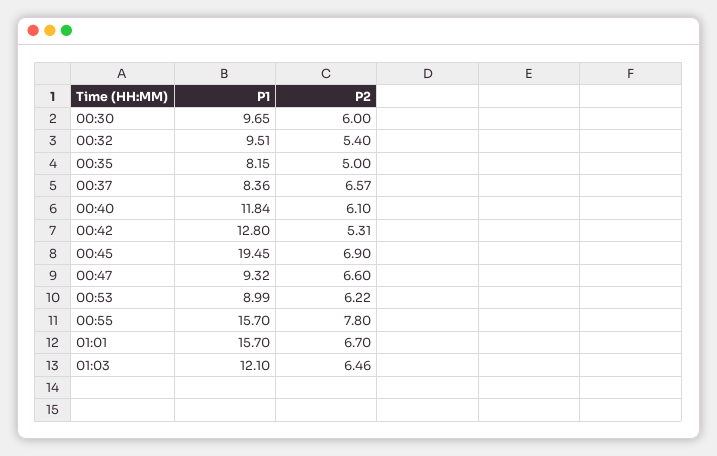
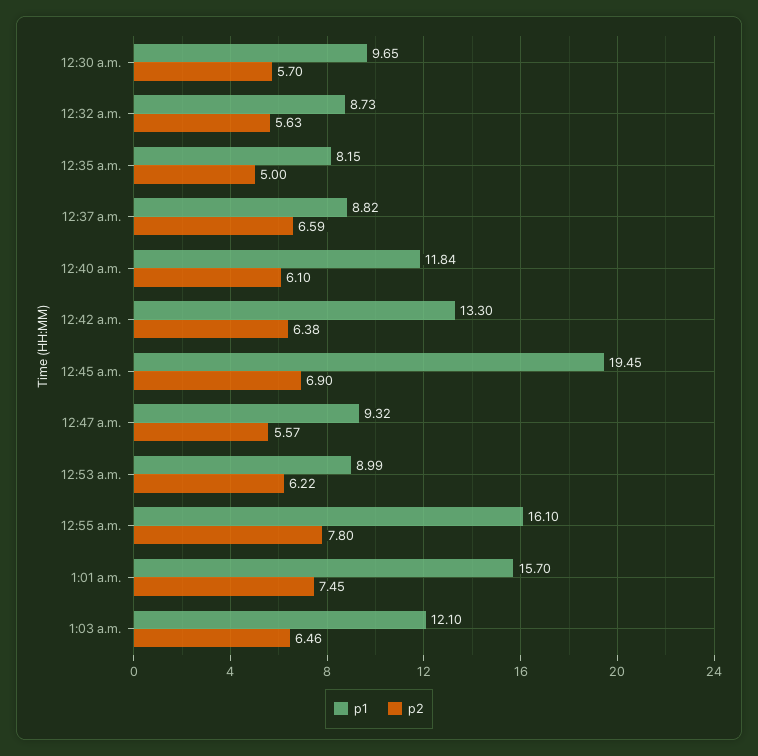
  {
    "P1": {
      "00:30": 9.65,
-     "00:32": 9.51,
+     "00:32": 8.73,
      "00:35": 8.15,
-     "00:37": 8.36,
+     "00:37": 8.82,
      "00:40": 11.84,
-     "00:42": 12.8,
+     "00:42": 13.3,
      "00:45": 19.45,
      "00:47": 9.32,
      "00:53": 8.99,
-     "00:55": 15.7,
+     "00:55": 16.1,
      "01:01": 15.7,
      "01:03": 12.1
    },
    "P2": {
-     "00:30": 6,
+     "00:30": 5.7,
-     "00:32": 5.4,
+     "00:32": 5.63,
      "00:35": 5,
-     "00:37": 6.57,
+     "00:37": 6.59,
      "00:40": 6.1,
-     "00:42": 5.31,
+     "00:42": 6.38,
      "00:45": 6.9,
-     "00:47": 6.6,
+     "00:47": 5.57,
      "00:53": 6.22,
      "00:55": 7.8,
-     "01:01": 6.7,
+     "01:01": 7.45,
      "01:03": 6.46
    }
  }

